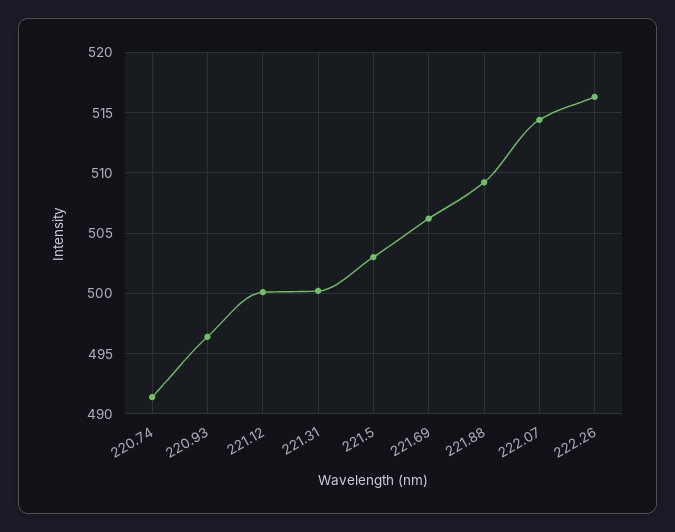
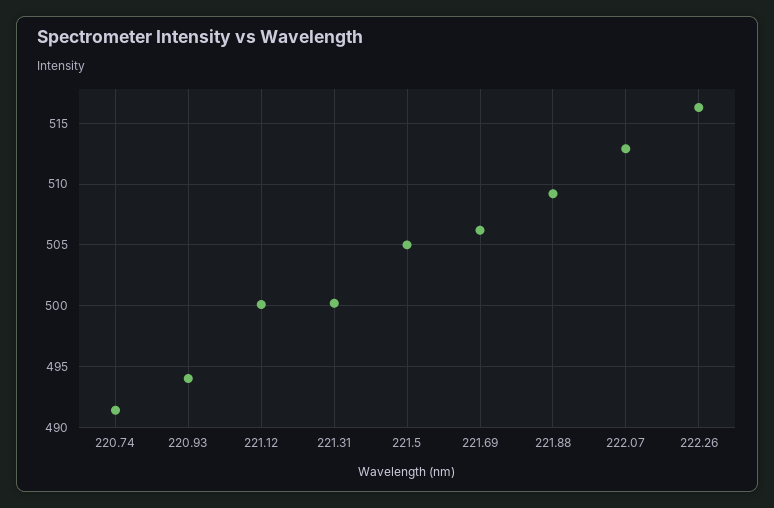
  {
    "220.74": 491.5,
-   "220.93": 496.5,
+   "220.93": 494,
    "221.12": 500,
    "221.31": 500,
-   "221.5": 503,
+   "221.5": 505,
    "221.69": 506,
    "221.88": 509,
-   "222.07": 514.5,
+   "222.07": 513,
    "222.26": 516.5
  }

